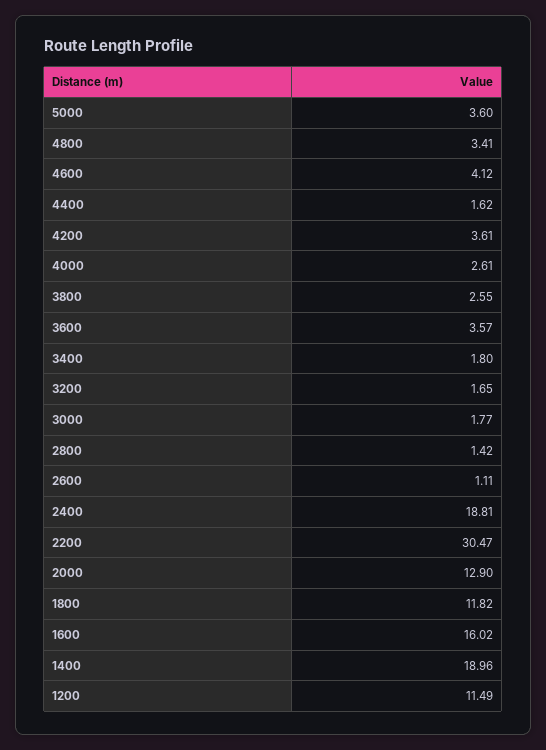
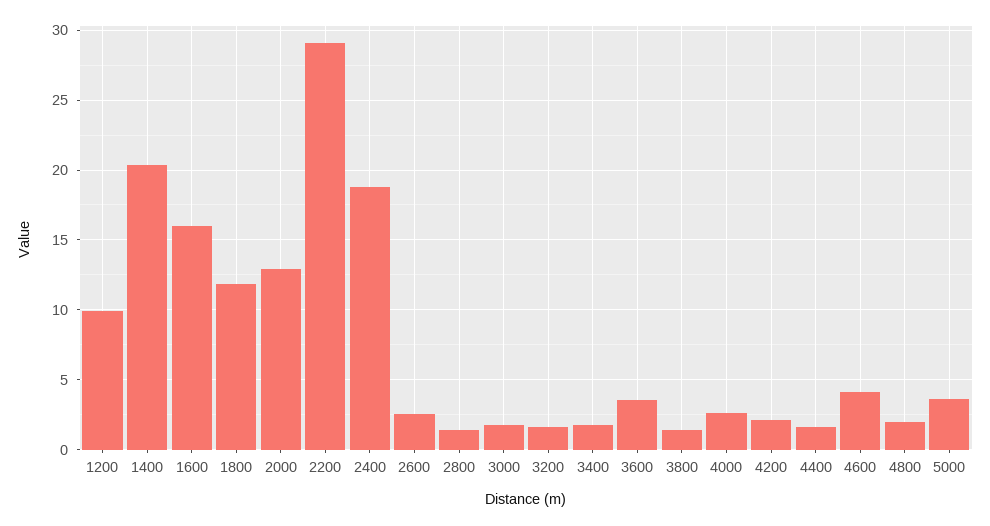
  {
    "5000": 3.6,
-   "4800": 3.41,
+   "4800": 2,
    "4600": 4.12,
    "4400": 1.62,
-   "4200": 3.61,
+   "4200": 2,
    "4000": 2.61,
-   "3800": 2.55,
+   "3800": 1.5,
    "3600": 3.57,
    "3400": 1.8,
    "3200": 1.65,
    "3000": 1.77,
    "2800": 1.42,
-   "2600": 1.11,
+   "2600": 2.5,
    "2400": 18.81,
-   "2200": 30.47,
+   "2200": 29,
    "2000": 12.9,
    "1800": 11.82,
    "1600": 16.02,
-   "1400": 18.96,
+   "1400": 20.5,
-   "1200": 11.49
+   "1200": 10
  }

